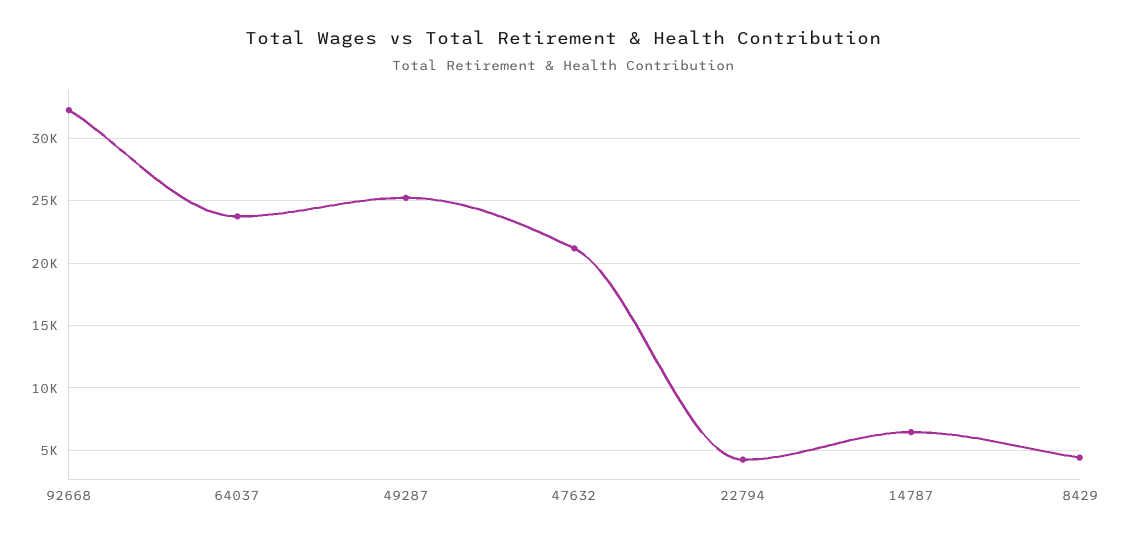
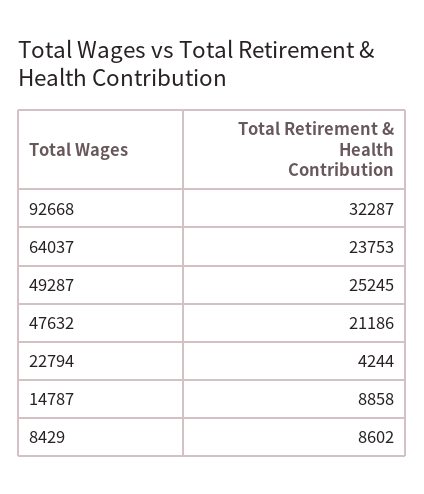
  {
    "92668": 32287,
    "64037": 23753,
    "49287": 25245,
    "47632": 21186,
    "22794": 4244,
-   "14787": 6500,
+   "14787": 8858,
-   "8429": 4500
+   "8429": 8602
  }

